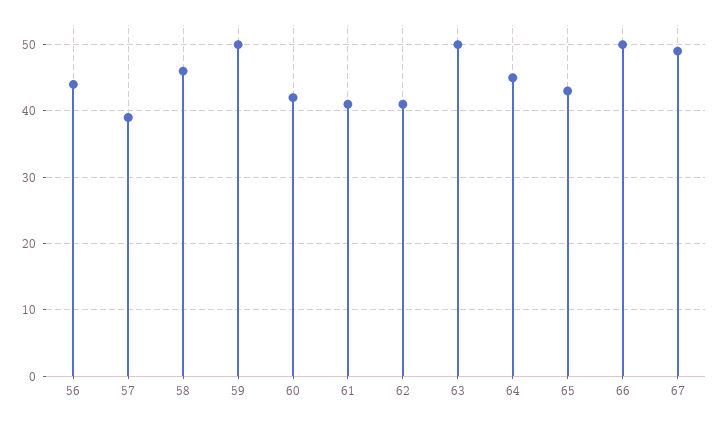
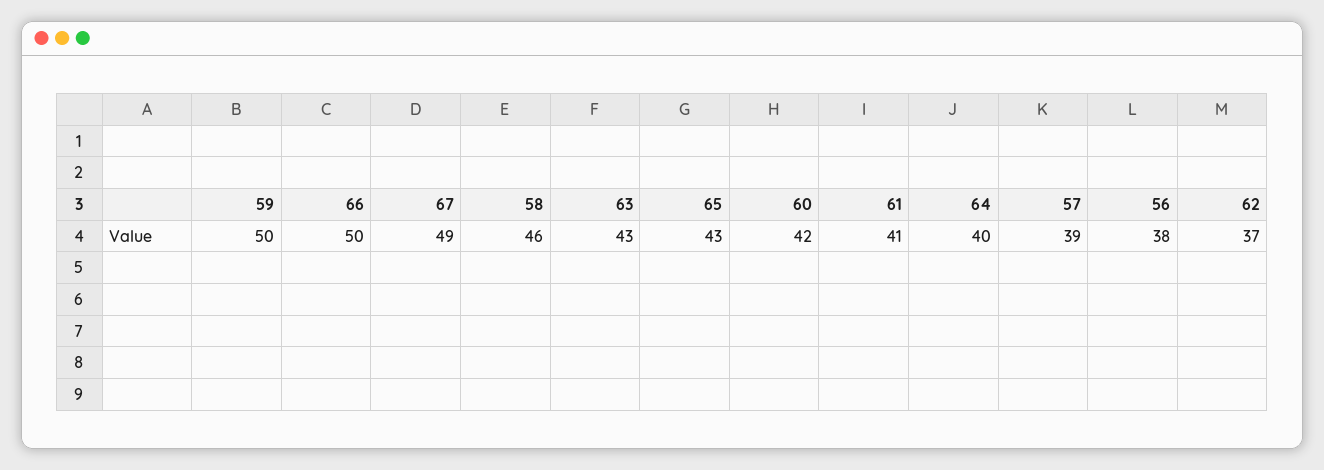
  {
-   "56": 44,
+   "56": 38,
    "57": 39,
    "58": 46,
    "59": 50,
    "60": 42,
    "61": 41,
-   "62": 41,
+   "62": 37,
-   "63": 50,
+   "63": 43,
-   "64": 45,
+   "64": 40,
    "65": 43,
    "66": 50,
    "67": 49
  }

